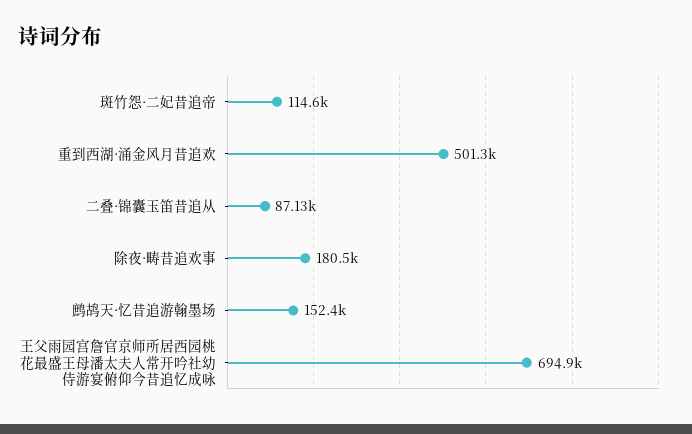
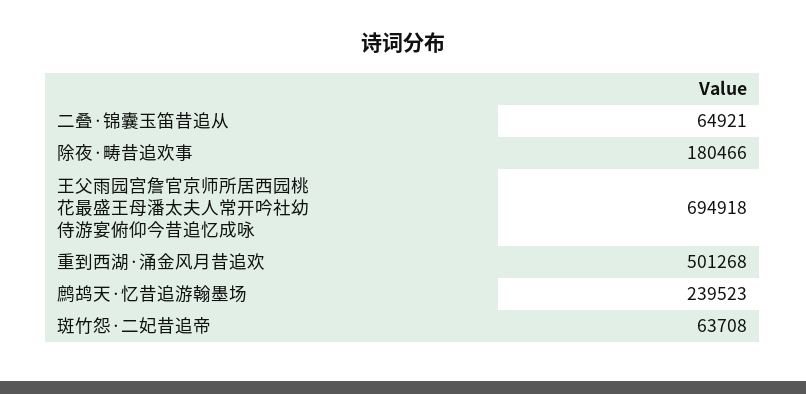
  {
-   "斑竹怨·二妃昔追帝": 114600,
+   "斑竹怨·二妃昔追帝": 63708,
    "重到西湖·涌金风月昔追欢": 501268,
-   "二叠·锦囊玉笛昔追从": 87130,
+   "二叠·锦囊玉笛昔追从": 64921,
    "除夜·畴昔追欢事": 180466,
-   "鹧鸪天·忆昔追游翰墨场": 152400,
+   "鹧鸪天·忆昔追游翰墨场": 239523,
    "王父雨园宫詹官京师所居西园桃花最盛王母潘太夫人常开吟社幼侍游宴俯仰今昔追忆成咏": 694918
  }

